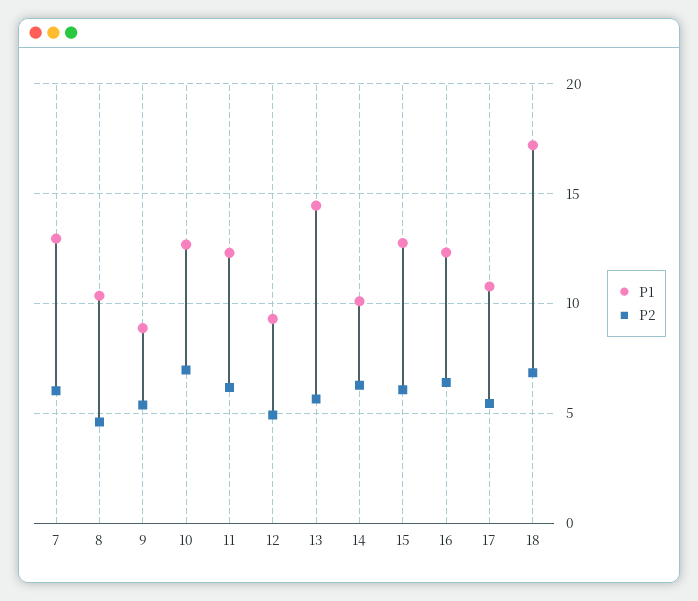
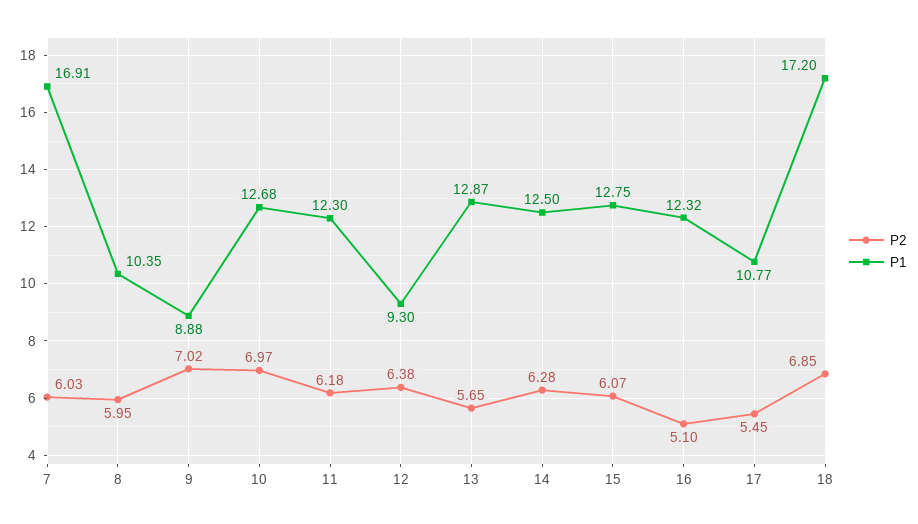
  {
    "P1": {
-     "7": 13,
+     "7": 16.91,
      "8": 10.35,
      "9": 8.88,
      "10": 12.68,
      "11": 12.3,
      "12": 9.3,
-     "13": 14.5,
+     "13": 12.87,
-     "14": 10,
+     "14": 12.5,
      "15": 12.75,
      "16": 12.32,
      "17": 10.77,
      "18": 17.2
    },
    "P2": {
      "7": 6.03,
-     "8": 4.5,
+     "8": 5.95,
-     "9": 5.5,
+     "9": 7.02,
      "10": 6.97,
      "11": 6.18,
-     "12": 5,
+     "12": 6.38,
      "13": 5.65,
      "14": 6.28,
      "15": 6.07,
-     "16": 6.5,
+     "16": 5.1,
      "17": 5.45,
      "18": 6.85
    }
  }

